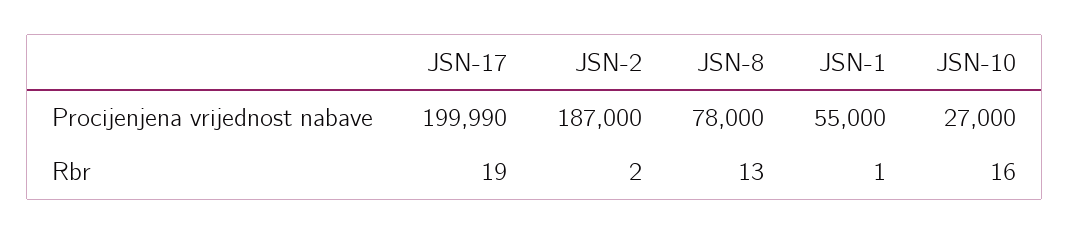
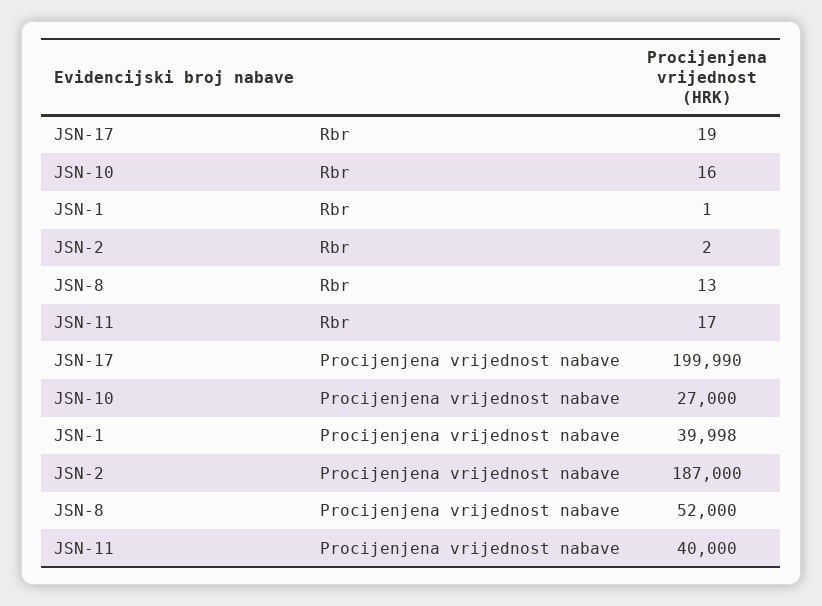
  {
    "JSN-17": {
      "Procijenjena vrijednost nabave": 199990,
      "Rbr": 19
    },
    "JSN-2": {
      "Procijenjena vrijednost nabave": 187000,
      "Rbr": 2
    },
    "JSN-8": {
-     "Procijenjena vrijednost nabave": 78000,
+     "Procijenjena vrijednost nabave": 52000,
      "Rbr": 13
    },
    "JSN-1": {
-     "Procijenjena vrijednost nabave": 55000,
+     "Procijenjena vrijednost nabave": 39998,
      "Rbr": 1
    },
    "JSN-10": {
      "Procijenjena vrijednost nabave": 27000,
      "Rbr": 16
-   }
+   },
+   "JSN-11": {
+     "Rbr": 17,
+     "Procijenjena vrijednost nabave": 40000
+   }
  }

